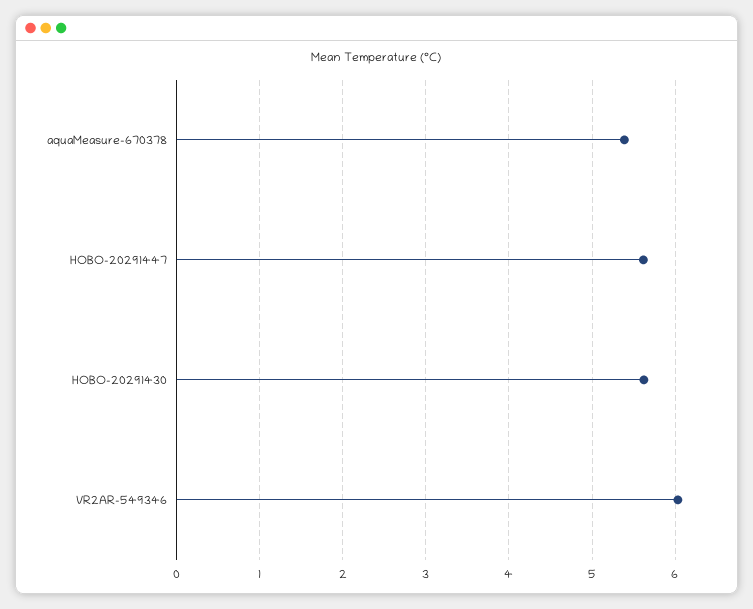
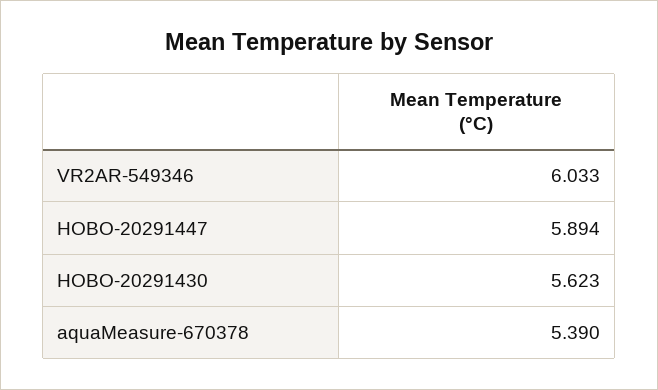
  {
    "aquaMeasure-670378": 5.39,
-   "HOBO-20291447": 5.6,
+   "HOBO-20291447": 5.894,
    "HOBO-20291430": 5.623,
    "VR2AR-549346": 6.033
  }

